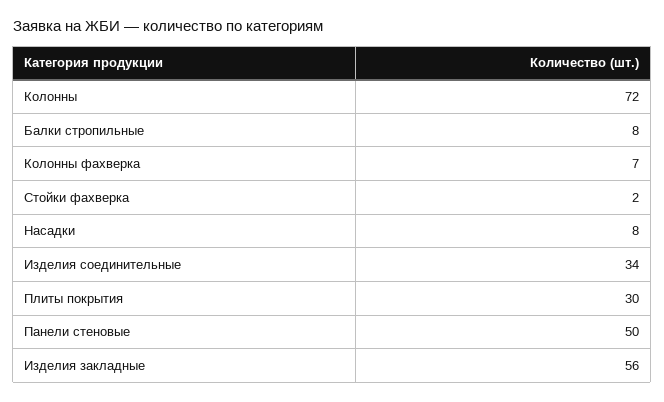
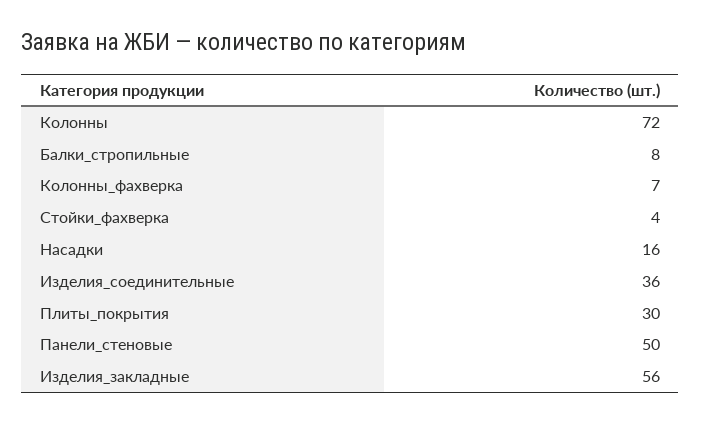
  {
    "Колонны": 72,
    "Балки стропильные": 8,
    "Колонны фахверка": 7,
-   "Стойки фахверка": 2,
+   "Стойки фахверка": 4,
-   "Насадки": 8,
+   "Насадки": 16,
-   "Изделия соединительные": 34,
+   "Изделия соединительные": 36,
    "Плиты покрытия": 30,
    "Панели стеновые": 50,
    "Изделия закладные": 56
  }

